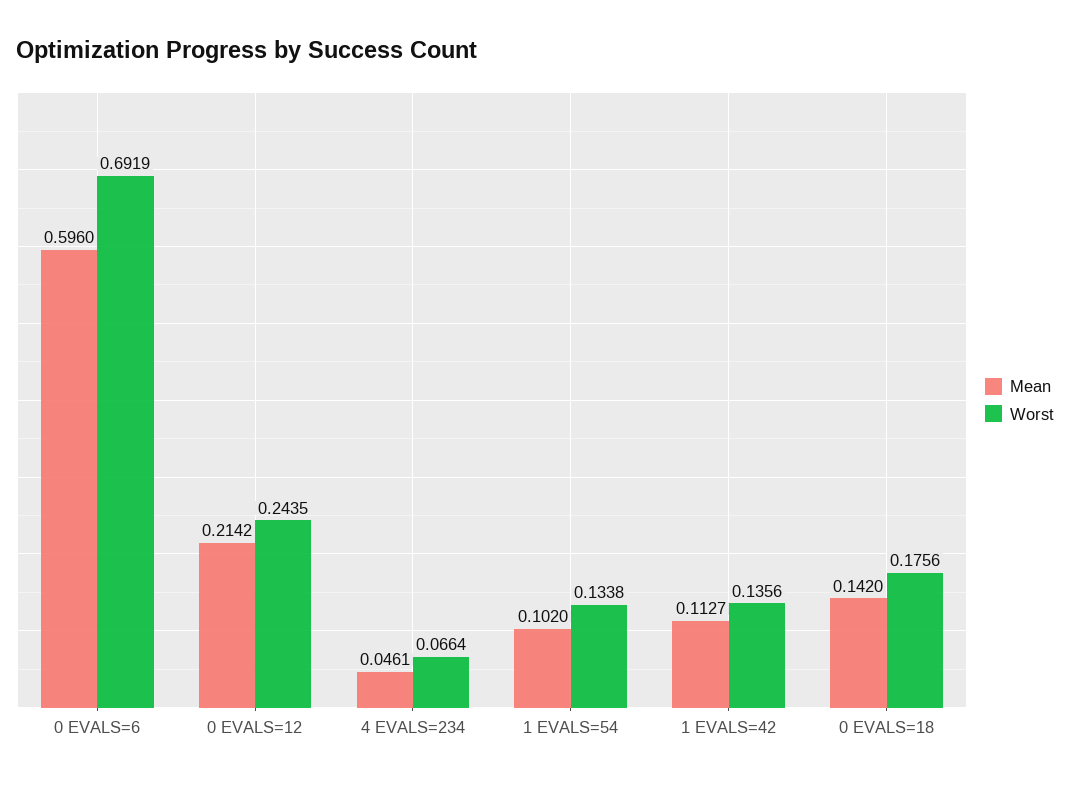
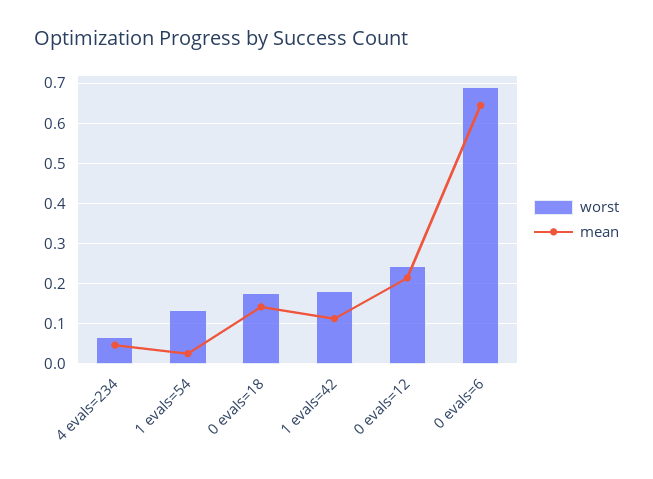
  {
    "Mean": {
-     "0 EVALS=6": 0.596,
+     "0 EVALS=6": 0.64,
      "0 EVALS=12": 0.2142,
      "4 EVALS=234": 0.0461,
-     "1 EVALS=54": 0.102,
+     "1 EVALS=54": 0.02,
      "1 EVALS=42": 0.1127,
      "0 EVALS=18": 0.142
    },
    "Worst": {
      "0 EVALS=6": 0.6919,
      "0 EVALS=12": 0.2435,
      "4 EVALS=234": 0.0664,
      "1 EVALS=54": 0.1338,
-     "1 EVALS=42": 0.1356,
+     "1 EVALS=42": 0.18,
      "0 EVALS=18": 0.1756
    }
  }

